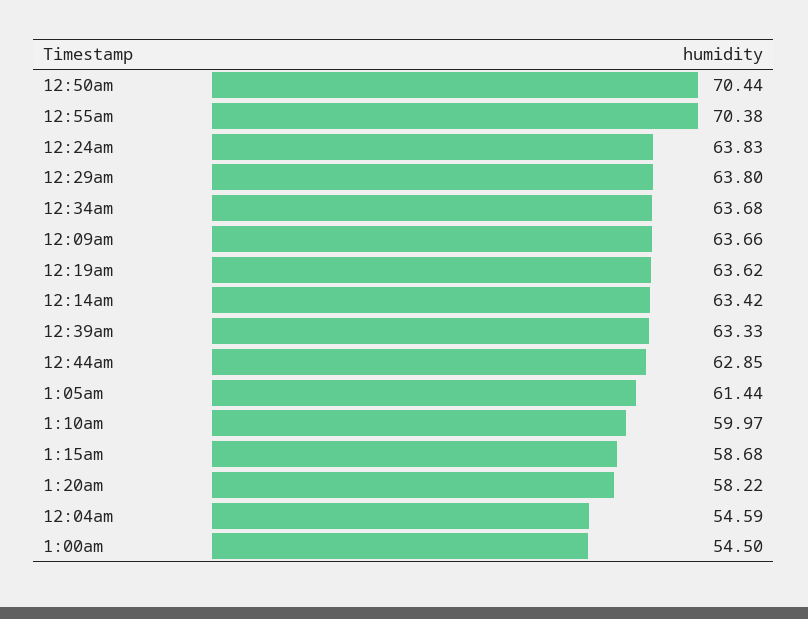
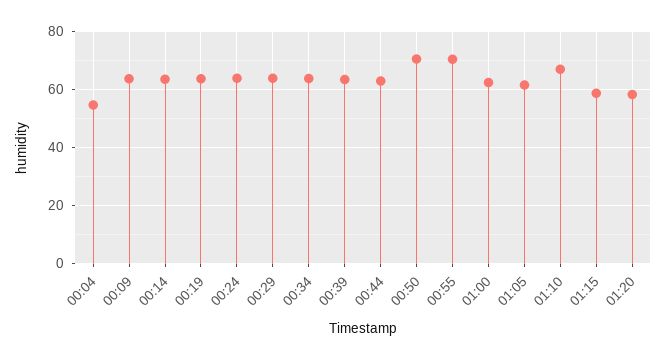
  {
    "12:50am": 70.44,
    "12:55am": 70.38,
    "12:24am": 63.83,
    "12:29am": 63.8,
    "12:34am": 63.68,
    "12:09am": 63.66,
    "12:19am": 63.62,
    "12:14am": 63.42,
    "12:39am": 63.33,
    "12:44am": 62.85,
    "1:05am": 61.44,
-   "1:10am": 59.97,
+   "1:10am": 67.5,
    "1:15am": 58.68,
    "1:20am": 58.22,
    "12:04am": 54.59,
-   "1:00am": 54.5
+   "1:00am": 62.5
  }

